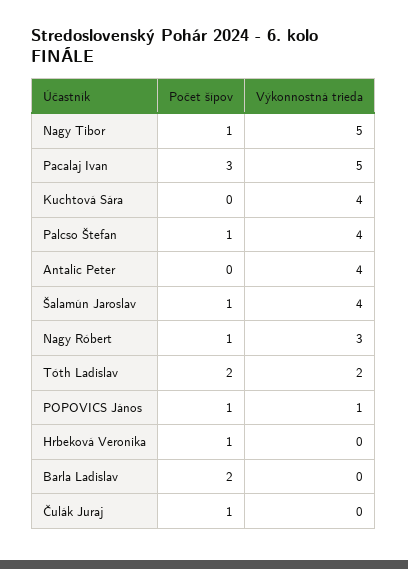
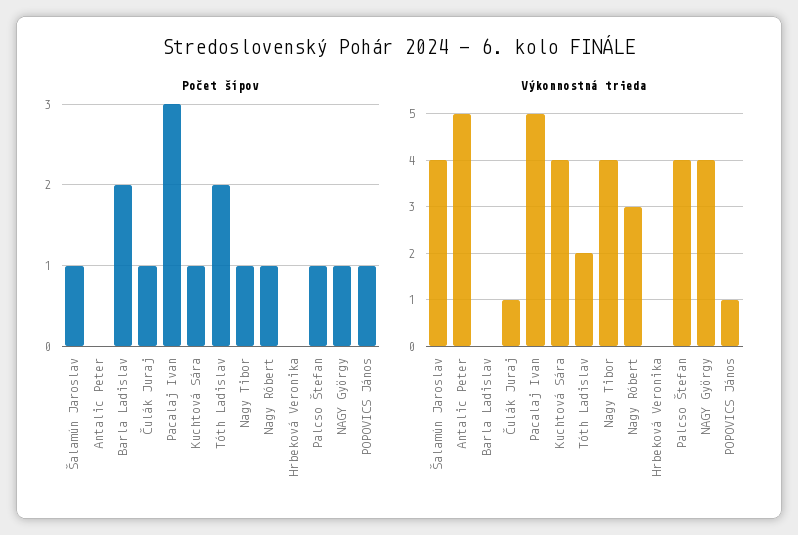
  {
    "Počet šípov": {
      "Nagy Tibor": 1,
      "Pacalaj Ivan": 3,
-     "Kuchtová Sára": 0,
+     "Kuchtová Sára": 1,
      "Palcso Štefan": 1,
      "Antalic Peter": 0,
      "Šalamún Jaroslav": 1,
      "Nagy Róbert": 1,
      "Tóth Ladislav": 2,
      "POPOVICS János": 1,
-     "Hrbeková Veronika": 1,
+     "Hrbeková Veronika": 0,
      "Barla Ladislav": 2,
-     "Čulák Juraj": 1
+     "Čulák Juraj": 1,
+     "NAGY György": 1
    },
    "Výkonnostná trieda": {
-     "Nagy Tibor": 5,
+     "Nagy Tibor": 4,
      "Pacalaj Ivan": 5,
      "Kuchtová Sára": 4,
      "Palcso Štefan": 4,
-     "Antalic Peter": 4,
+     "Antalic Peter": 5,
      "Šalamún Jaroslav": 4,
      "Nagy Róbert": 3,
      "Tóth Ladislav": 2,
      "POPOVICS János": 1,
      "Hrbeková Veronika": 0,
      "Barla Ladislav": 0,
-     "Čulák Juraj": 0
+     "Čulák Juraj": 1,
+     "NAGY György": 4
    }
  }

